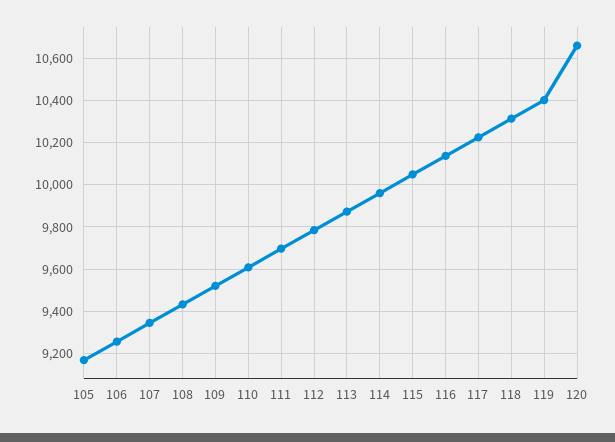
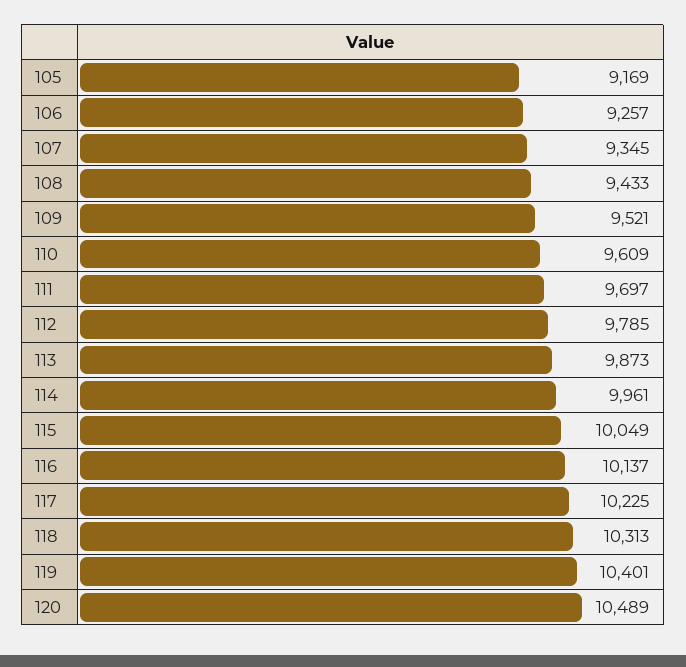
  {
    "105": 9169,
    "106": 9257,
    "107": 9345,
    "108": 9433,
    "109": 9521,
    "110": 9609,
    "111": 9697,
    "112": 9785,
    "113": 9873,
    "114": 9961,
    "115": 10049,
    "116": 10137,
    "117": 10225,
    "118": 10313,
    "119": 10401,
-   "120": 10650
+   "120": 10489
  }

